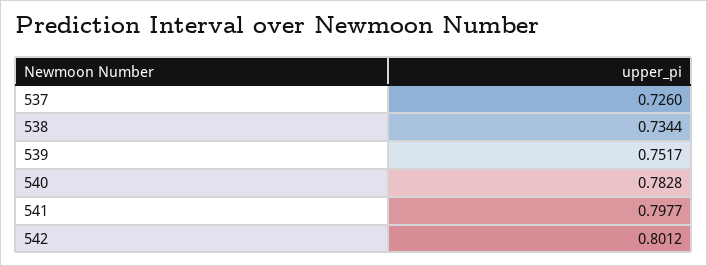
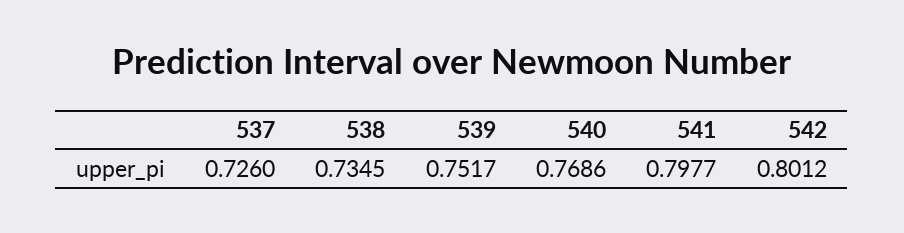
  {
    "537": 0.726,
-   "538": 0.7344,
+   "538": 0.7345,
    "539": 0.7517,
-   "540": 0.7828,
+   "540": 0.7686,
    "541": 0.7977,
    "542": 0.8012
  }

